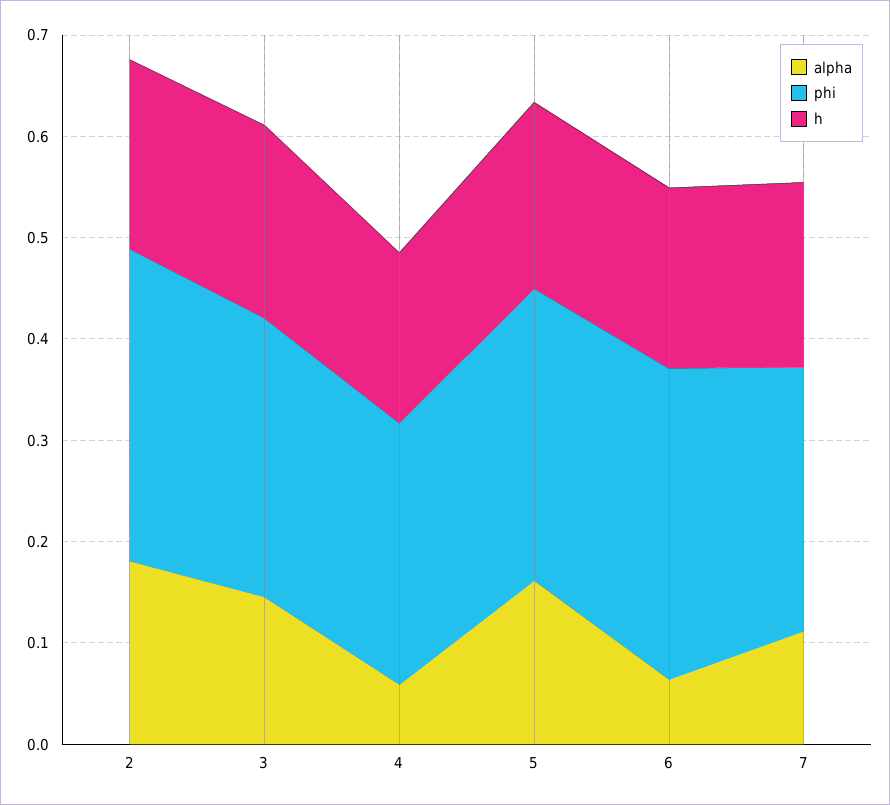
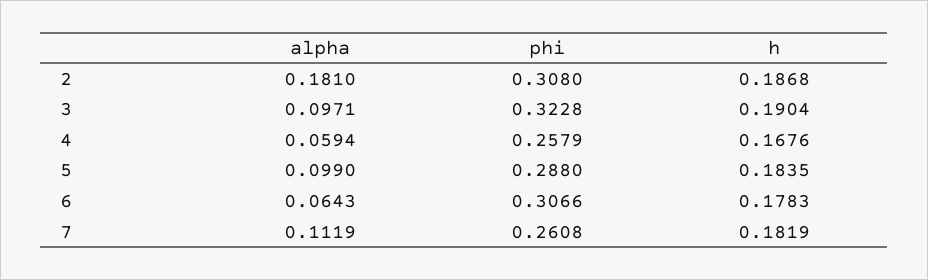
  {
    "alpha": {
      "2": 0.181,
-     "3": 0.14,
+     "3": 0.0971,
      "4": 0.0594,
-     "5": 0.16,
+     "5": 0.099,
      "6": 0.0643,
      "7": 0.1119
    },
    "phi": {
      "2": 0.308,
-     "3": 0.28,
+     "3": 0.3228,
      "4": 0.2579,
      "5": 0.288,
      "6": 0.3066,
      "7": 0.2608
    },
    "h": {
      "2": 0.1868,
      "3": 0.1904,
      "4": 0.1676,
      "5": 0.1835,
      "6": 0.1783,
      "7": 0.1819
    }
  }

